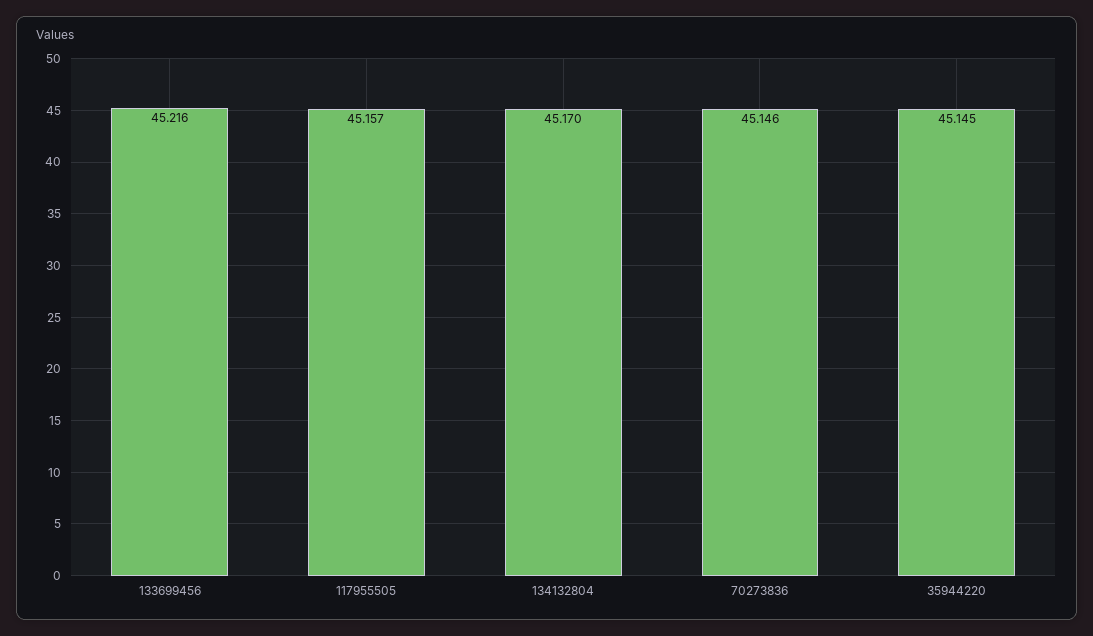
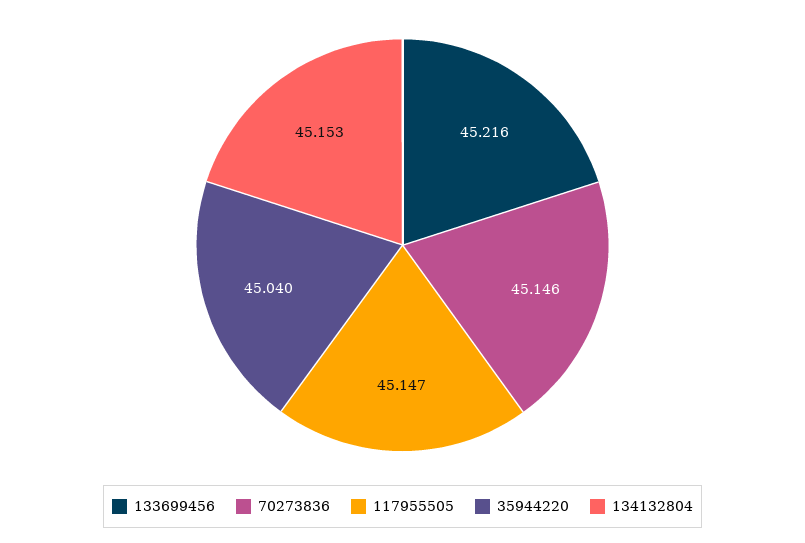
  {
    "133699456": 45.216,
-   "117955505": 45.157,
+   "117955505": 45.147,
-   "134132804": 45.17,
+   "134132804": 45.153,
    "70273836": 45.146,
-   "35944220": 45.145
+   "35944220": 45.04
  }

